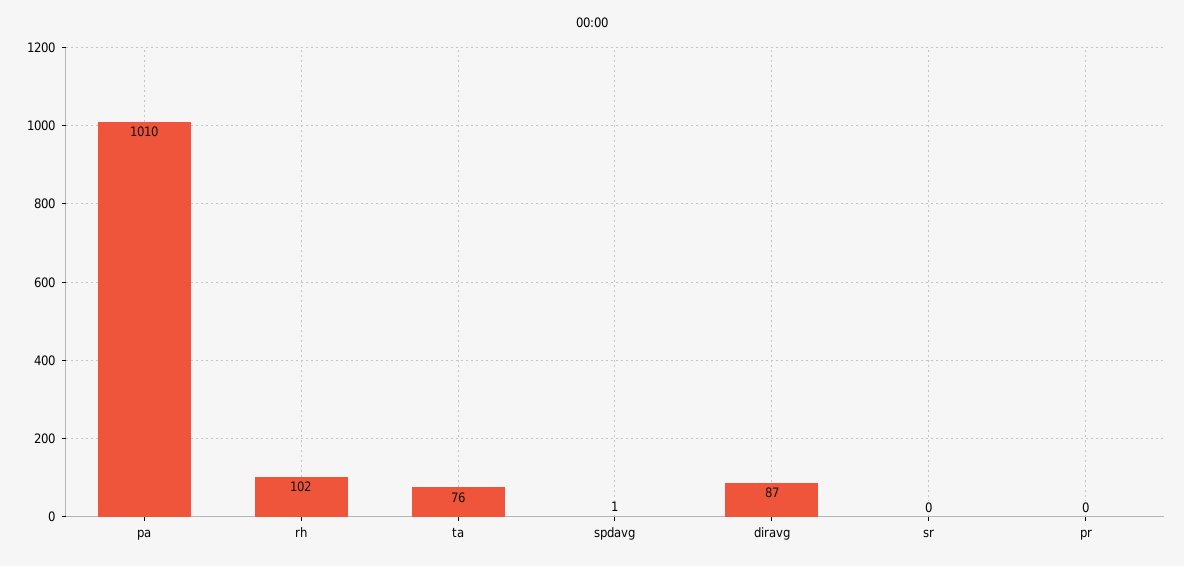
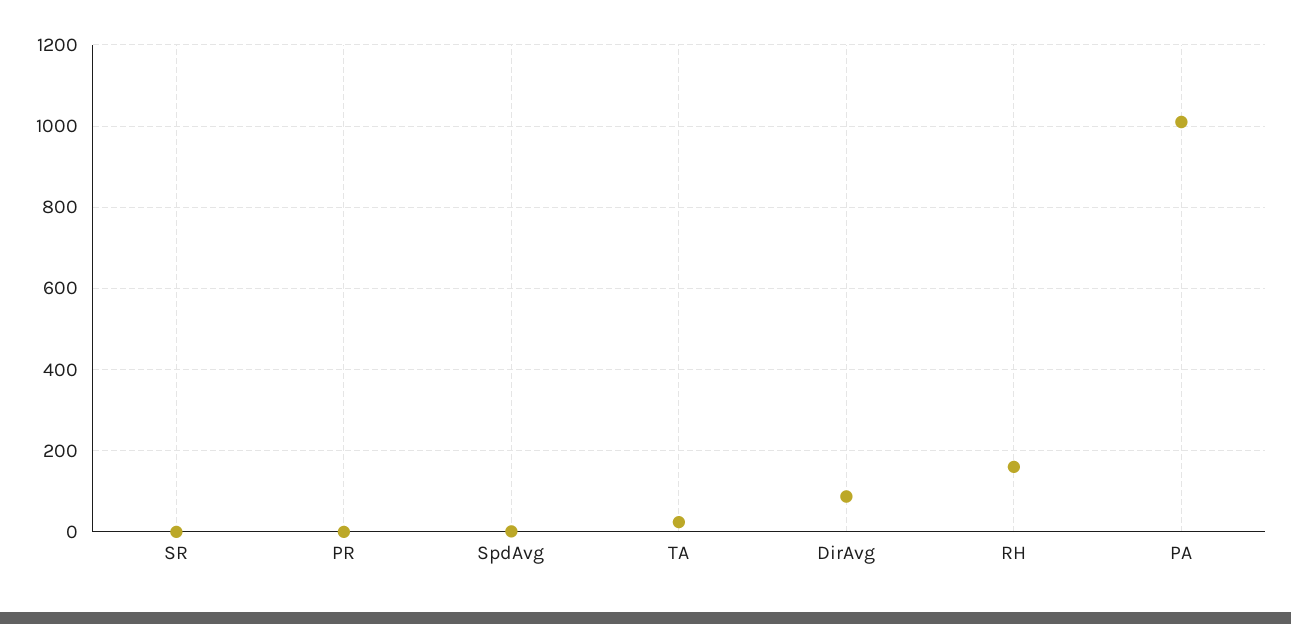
  {
    "pa": 1010,
-   "rh": 102,
+   "rh": 160,
-   "ta": 76,
+   "ta": 20,
    "spdavg": 1,
    "diravg": 87,
    "sr": 0,
    "pr": 0
  }

